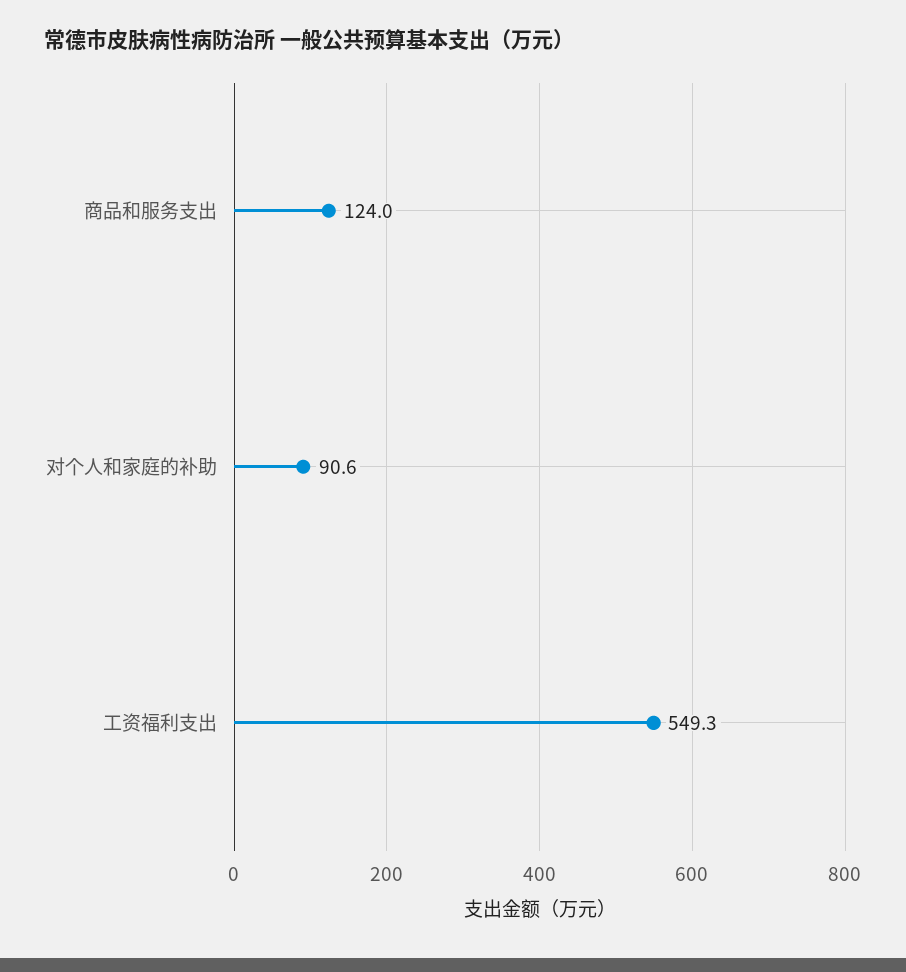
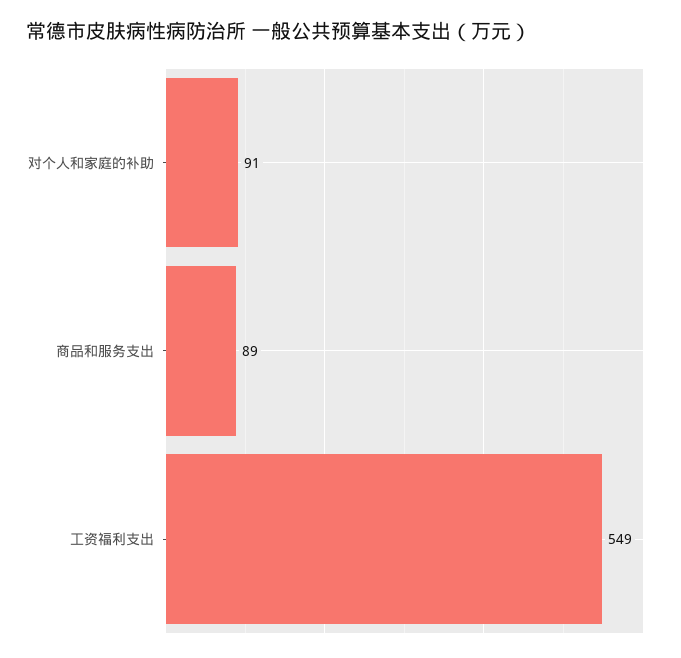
  {
-   "商品和服务支出": 124,
+   "商品和服务支出": 89,
    "对个人和家庭的补助": 90.6,
    "工资福利支出": 549.3
  }

